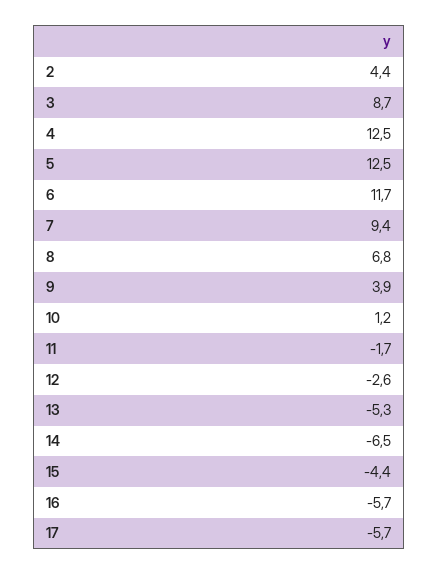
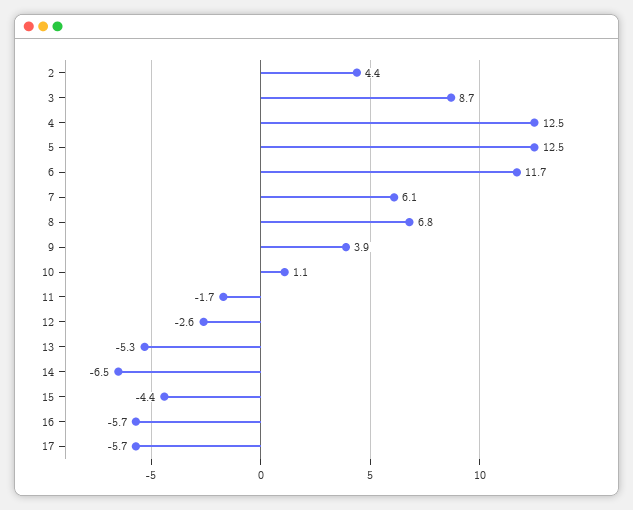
  {
    "2": 4.4,
    "3": 8.7,
    "4": 12.5,
    "5": 12.5,
    "6": 11.7,
-   "7": 9.4,
+   "7": 6.1,
    "8": 6.8,
    "9": 3.9,
-   "10": 1.2,
+   "10": 1.1,
    "11": -1.7,
    "12": -2.6,
    "13": -5.3,
    "14": -6.5,
    "15": -4.4,
    "16": -5.7,
    "17": -5.7
  }

